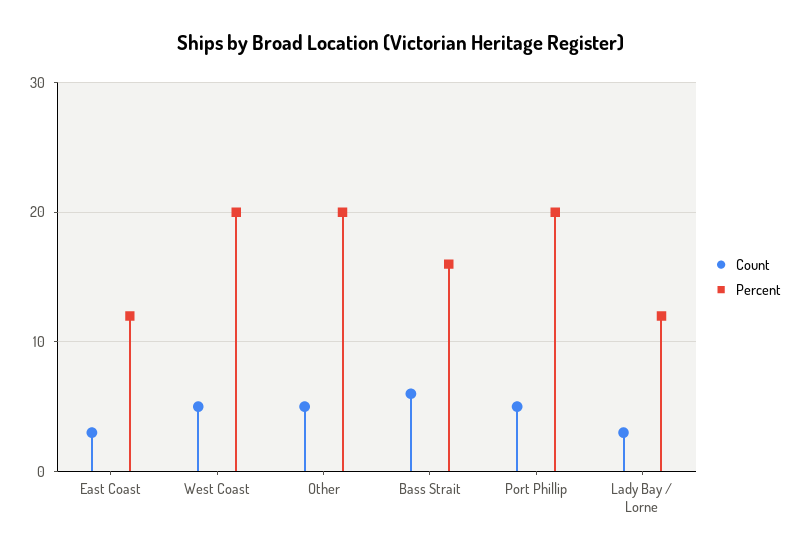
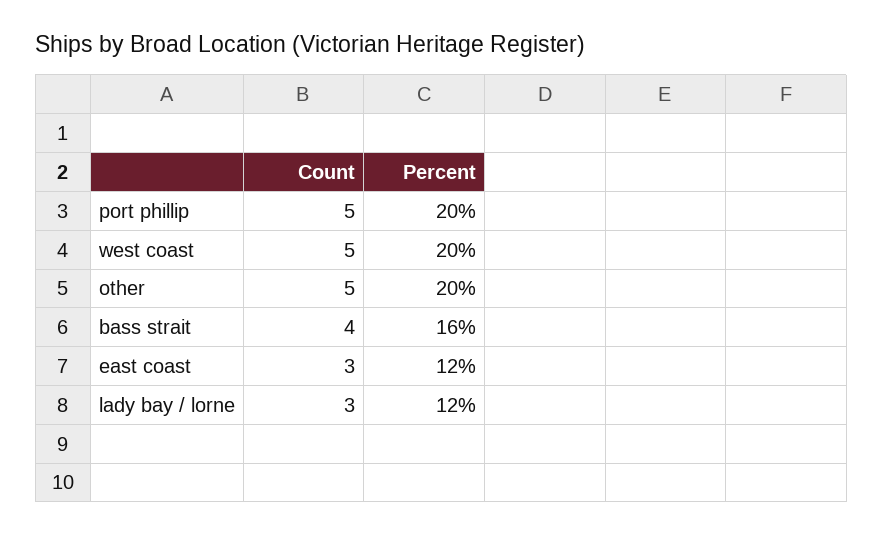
  {
    "Count": {
      "East Coast": 3,
      "West Coast": 5,
      "Other": 5,
-     "Bass Strait": 6,
+     "Bass Strait": 4,
      "Port Phillip": 5,
      "Lady Bay / Lorne": 3
    },
    "Percent": {
      "East Coast": 12,
      "West Coast": 20,
      "Other": 20,
      "Bass Strait": 16,
      "Port Phillip": 20,
      "Lady Bay / Lorne": 12
    }
  }

